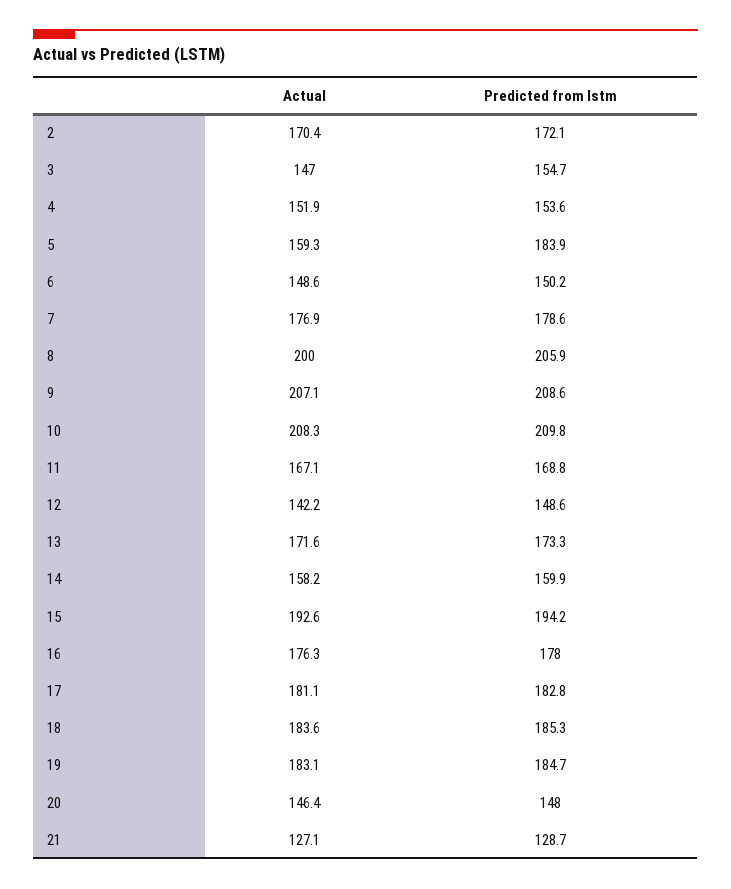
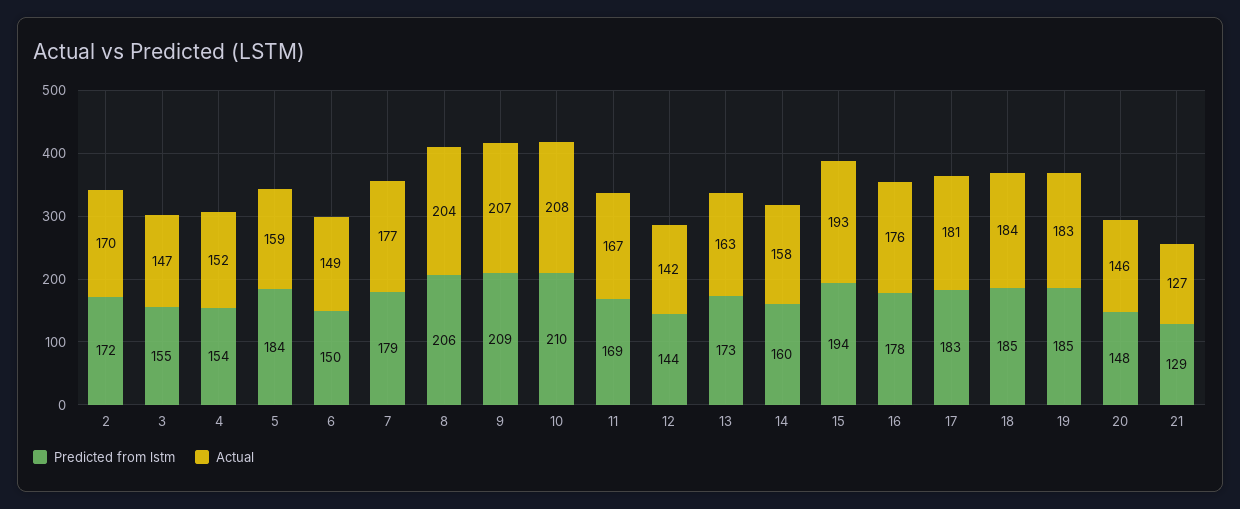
  {
    "Actual": {
      "2": 170.4,
      "3": 147,
      "4": 151.9,
      "5": 159.3,
      "6": 148.6,
      "7": 176.9,
-     "8": 200,
+     "8": 204,
      "9": 207.1,
      "10": 208.3,
      "11": 167.1,
      "12": 142.2,
-     "13": 171.6,
+     "13": 163,
      "14": 158.2,
      "15": 192.6,
      "16": 176.3,
      "17": 181.1,
      "18": 183.6,
      "19": 183.1,
      "20": 146.4,
      "21": 127.1
    },
    "Predicted from lstm": {
      "2": 172.1,
      "3": 154.7,
      "4": 153.6,
      "5": 183.9,
      "6": 150.2,
      "7": 178.6,
      "8": 205.9,
      "9": 208.6,
      "10": 209.8,
      "11": 168.8,
-     "12": 148.6,
+     "12": 144,
      "13": 173.3,
      "14": 159.9,
      "15": 194.2,
      "16": 178,
      "17": 182.8,
      "18": 185.3,
      "19": 184.7,
      "20": 148,
      "21": 128.7
    }
  }

